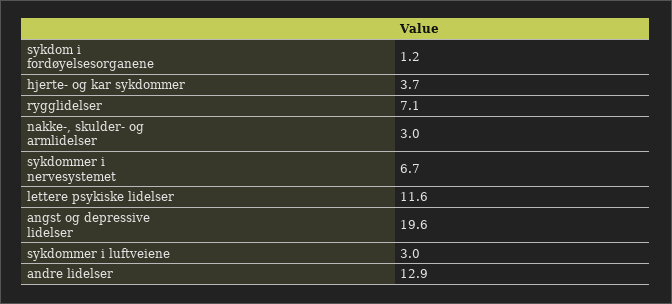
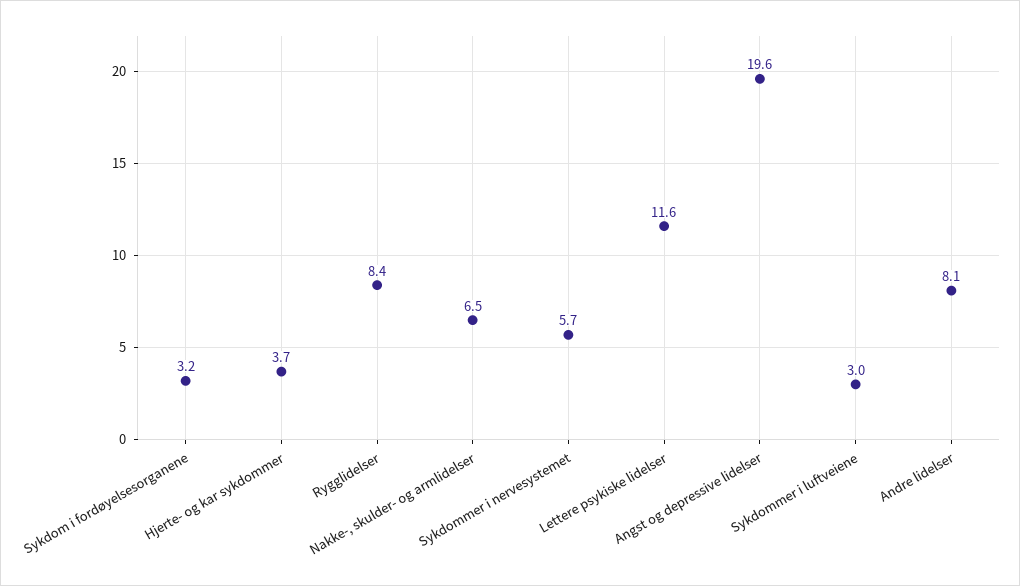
  {
-   "sykdom i fordøyelsesorganene": 1.2,
+   "sykdom i fordøyelsesorganene": 3.2,
    "hjerte- og kar sykdommer": 3.7,
-   "rygglidelser": 7.1,
+   "rygglidelser": 8.4,
-   "nakke-, skulder- og armlidelser": 3,
+   "nakke-, skulder- og armlidelser": 6.5,
-   "sykdommer i nervesystemet": 6.7,
+   "sykdommer i nervesystemet": 5.7,
    "lettere psykiske lidelser": 11.6,
    "angst og depressive lidelser": 19.6,
    "sykdommer i luftveiene": 3,
-   "andre lidelser": 12.9
+   "andre lidelser": 8.1
  }

